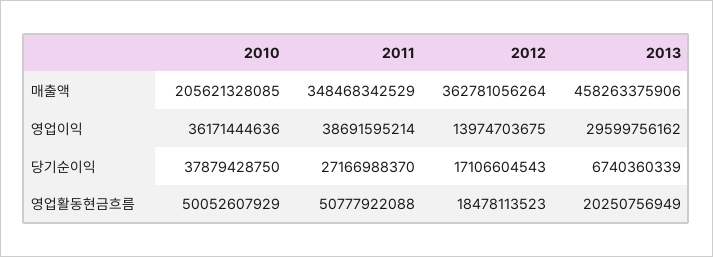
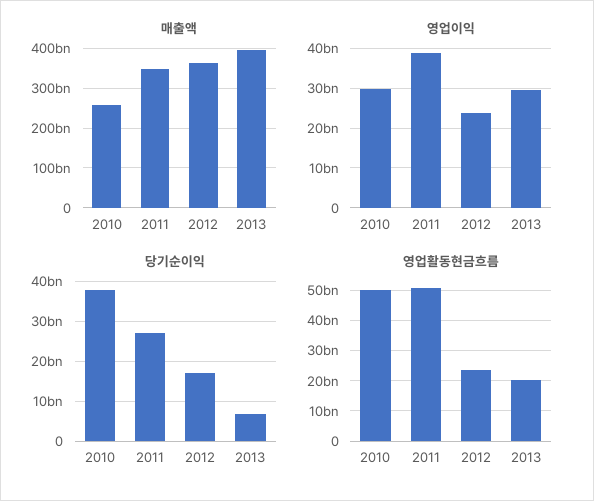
  {
    "매출액": {
-     "2010": 205621328085,
+     "2010": 260000000000,
      "2011": 348468342529,
      "2012": 362781056264,
-     "2013": 458263375906
+     "2013": 400000000000
    },
    "영업이익": {
-     "2010": 36171444636,
+     "2010": 30000000000,
      "2011": 38691595214,
-     "2012": 13974703675,
+     "2012": 24000000000,
      "2013": 29599756162
    },
    "당기순이익": {
      "2010": 37879428750,
      "2011": 27166988370,
      "2012": 17106604543,
      "2013": 6740360339
    },
    "영업활동현금흐름": {
      "2010": 50052607929,
      "2011": 50777922088,
-     "2012": 18478113523,
+     "2012": 24000000000,
      "2013": 20250756949
    }
  }

